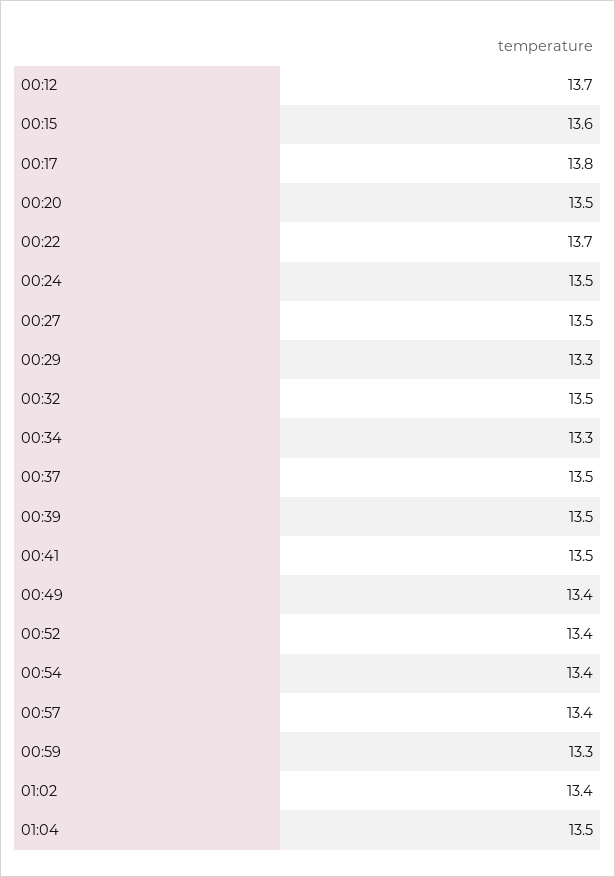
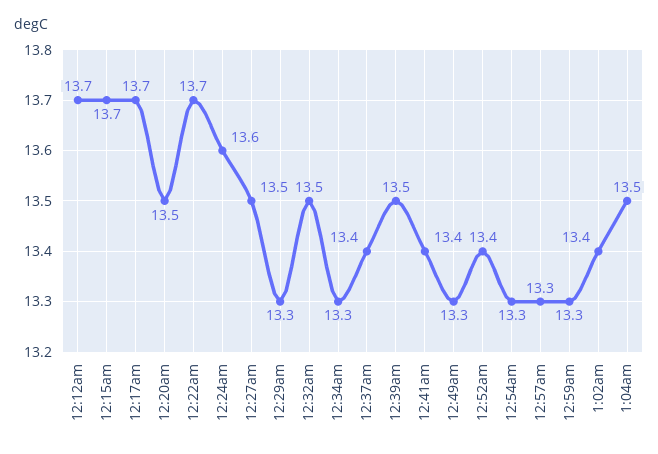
  {
    "00:12": 13.7,
-   "00:15": 13.6,
+   "00:15": 13.7,
-   "00:17": 13.8,
+   "00:17": 13.7,
    "00:20": 13.5,
    "00:22": 13.7,
-   "00:24": 13.5,
+   "00:24": 13.6,
    "00:27": 13.5,
    "00:29": 13.3,
    "00:32": 13.5,
    "00:34": 13.3,
-   "00:37": 13.5,
+   "00:37": 13.4,
    "00:39": 13.5,
-   "00:41": 13.5,
+   "00:41": 13.4,
-   "00:49": 13.4,
+   "00:49": 13.3,
    "00:52": 13.4,
-   "00:54": 13.4,
+   "00:54": 13.3,
-   "00:57": 13.4,
+   "00:57": 13.3,
    "00:59": 13.3,
    "01:02": 13.4,
    "01:04": 13.5
  }

